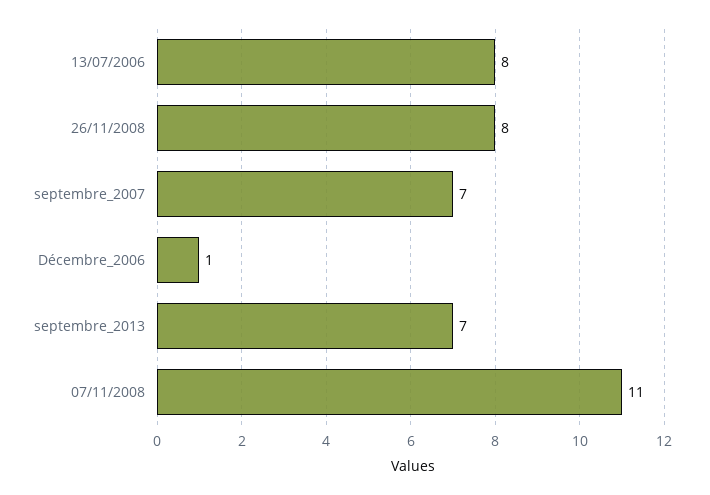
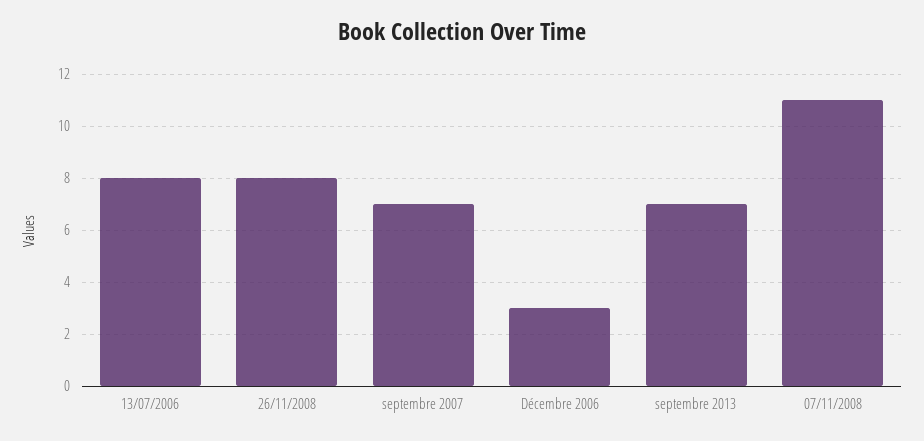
  {
    "13/07/2006": 8,
    "26/11/2008": 8,
    "septembre_2007": 7,
-   "Décembre_2006": 1,
+   "Décembre_2006": 3,
    "septembre_2013": 7,
    "07/11/2008": 11
  }

